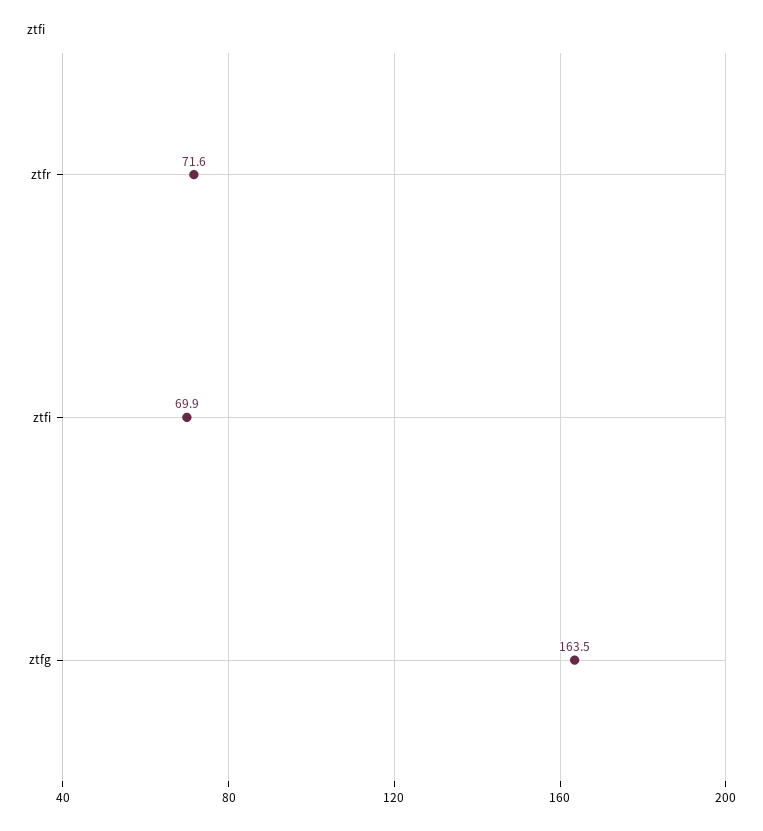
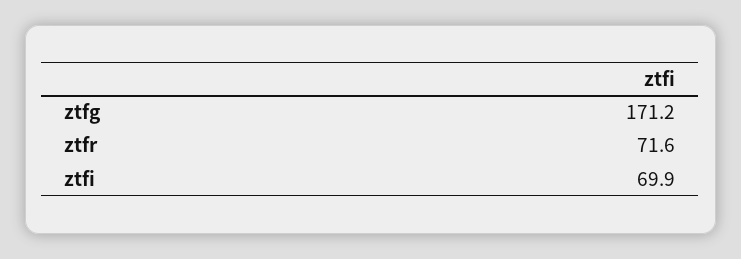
  {
    "ztfr": 71.6,
    "ztfi": 69.9,
-   "ztfg": 163.5
+   "ztfg": 171.2
  }

